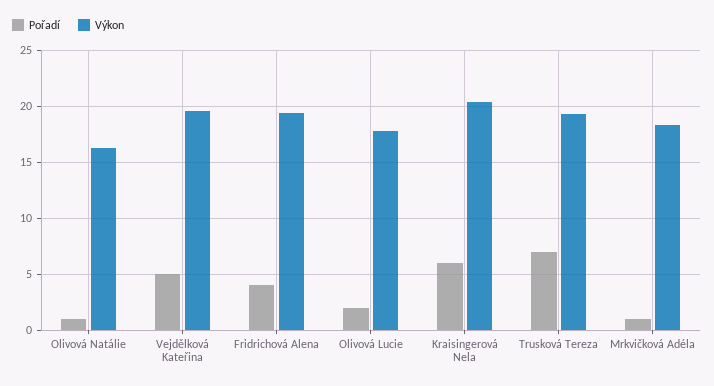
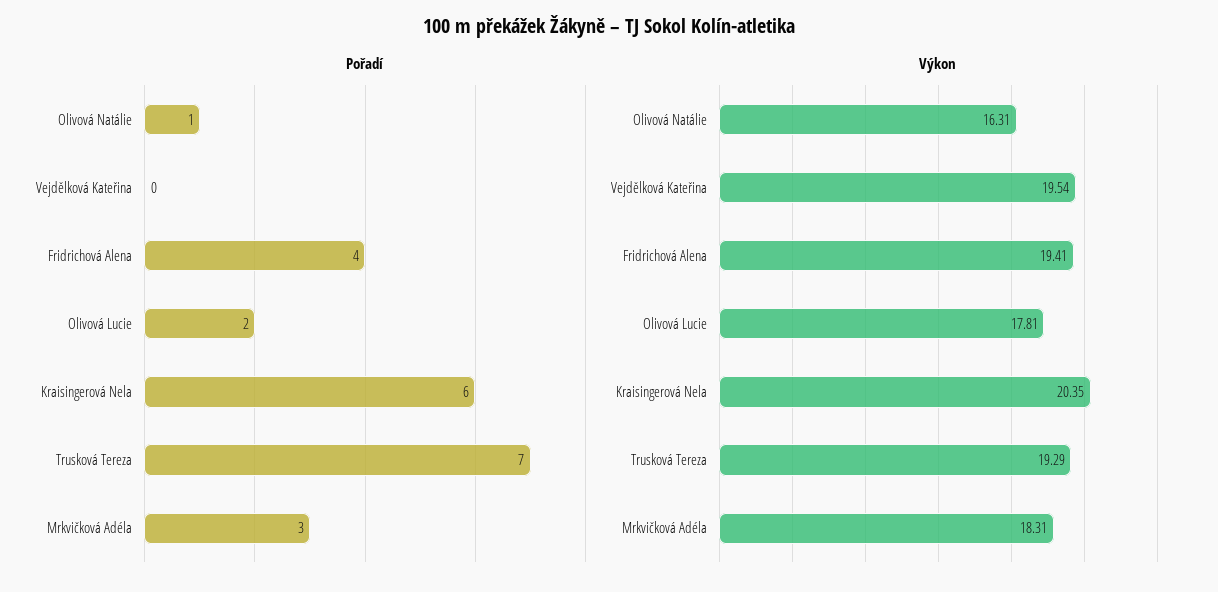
  {
    "Pořadí": {
      "Olivová Natálie": 1,
-     "Vejdělková Kateřina": 5,
+     "Vejdělková Kateřina": 0,
      "Fridrichová Alena": 4,
      "Olivová Lucie": 2,
      "Kraisingerová Nela": 6,
      "Trusková Tereza": 7,
-     "Mrkvičková Adéla": 1
+     "Mrkvičková Adéla": 3
    },
    "Výkon": {
      "Olivová Natálie": 16.31,
      "Vejdělková Kateřina": 19.54,
      "Fridrichová Alena": 19.41,
      "Olivová Lucie": 17.81,
      "Kraisingerová Nela": 20.35,
      "Trusková Tereza": 19.29,
      "Mrkvičková Adéla": 18.31
    }
  }

